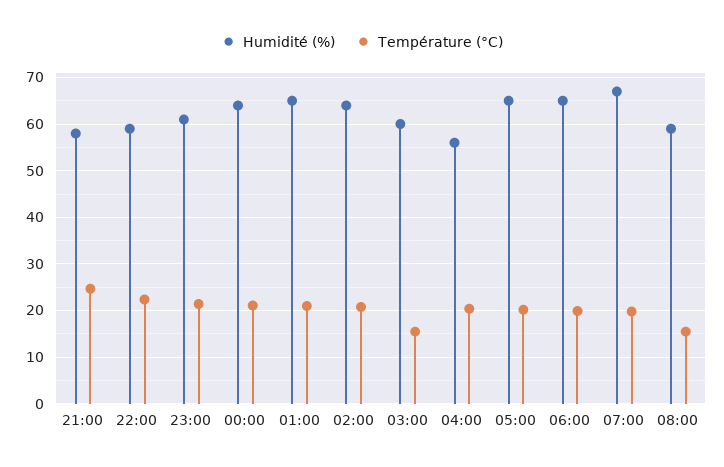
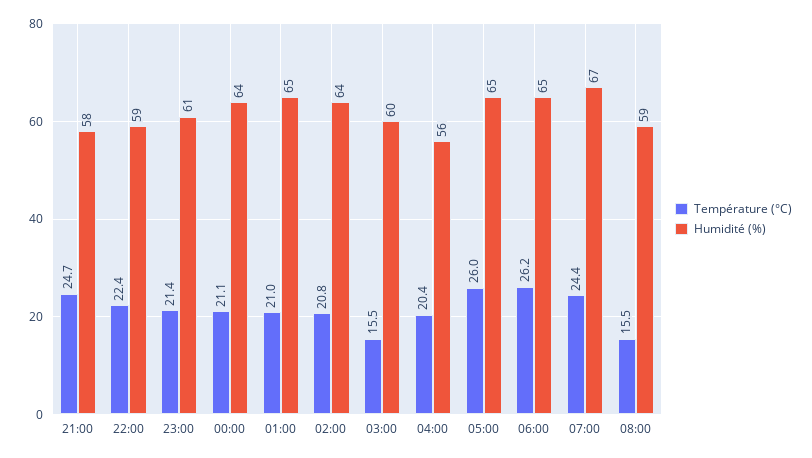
  {
    "Humidité (%)": {
      "21:00": 58,
      "22:00": 59,
      "23:00": 61,
      "00:00": 64,
      "01:00": 65,
      "02:00": 64,
      "03:00": 60,
      "04:00": 56,
      "05:00": 65,
      "06:00": 65,
      "07:00": 67,
      "08:00": 59
    },
    "Température (°C)": {
      "21:00": 24.7,
      "22:00": 22.4,
      "23:00": 21.4,
      "00:00": 21.1,
      "01:00": 21,
      "02:00": 20.8,
      "03:00": 15.5,
      "04:00": 20.4,
-     "05:00": 20,
+     "05:00": 26,
-     "06:00": 20,
+     "06:00": 26.2,
-     "07:00": 20,
+     "07:00": 24.4,
      "08:00": 15.5
    }
  }

